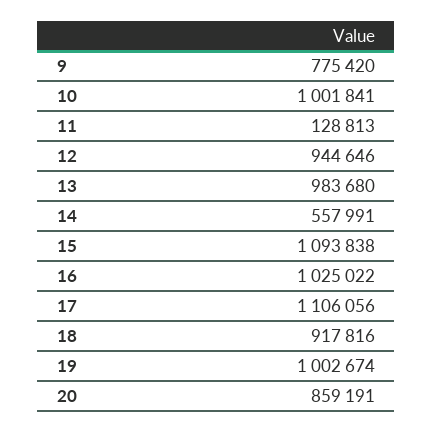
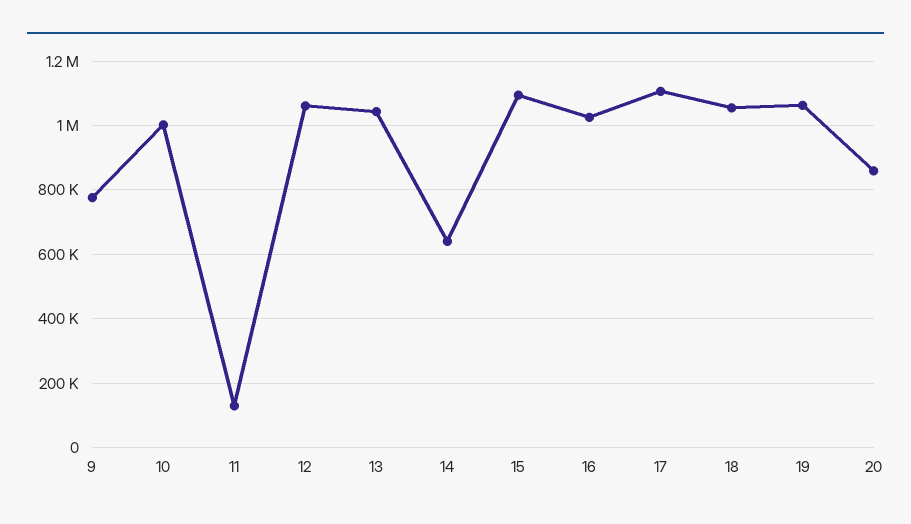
  {
    "9": 775420,
    "10": 1001841,
    "11": 128813,
-   "12": 944646,
+   "12": 1060000,
-   "13": 983680,
+   "13": 1040000,
-   "14": 557991,
+   "14": 640000,
    "15": 1093838,
    "16": 1025022,
    "17": 1106056,
-   "18": 917816,
+   "18": 1060000,
-   "19": 1002674,
+   "19": 1060000,
    "20": 859191
  }

